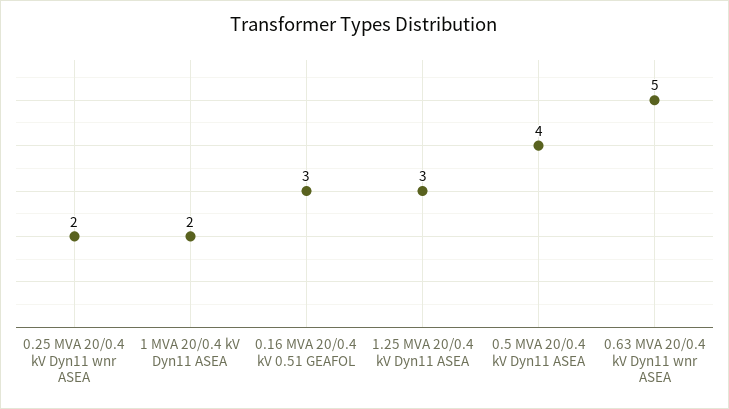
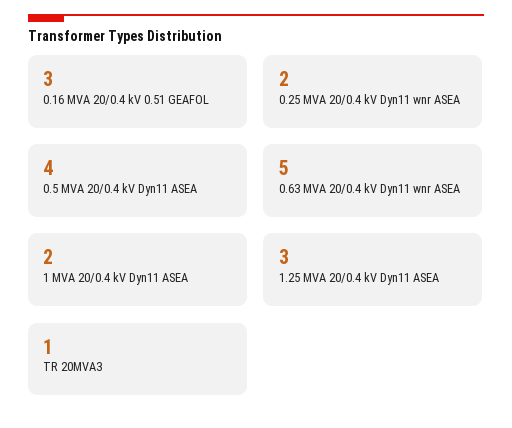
  {
    "0.25 MVA 20/0.4 kV Dyn11 wnr ASEA": 2,
    "1 MVA 20/0.4 kV Dyn11 ASEA": 2,
    "0.16 MVA 20/0.4 kV 0.51 GEAFOL": 3,
    "1.25 MVA 20/0.4 kV Dyn11 ASEA": 3,
    "0.5 MVA 20/0.4 kV Dyn11 ASEA": 4,
-   "0.63 MVA 20/0.4 kV Dyn11 wnr ASEA": 5
+   "0.63 MVA 20/0.4 kV Dyn11 wnr ASEA": 5,
+   "TR 20MVA3": 1
  }

